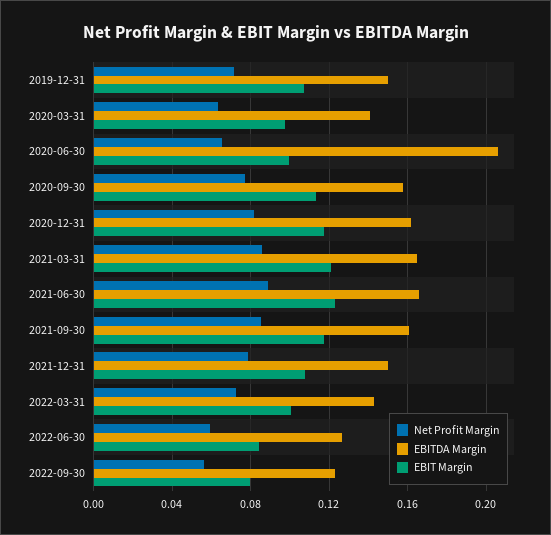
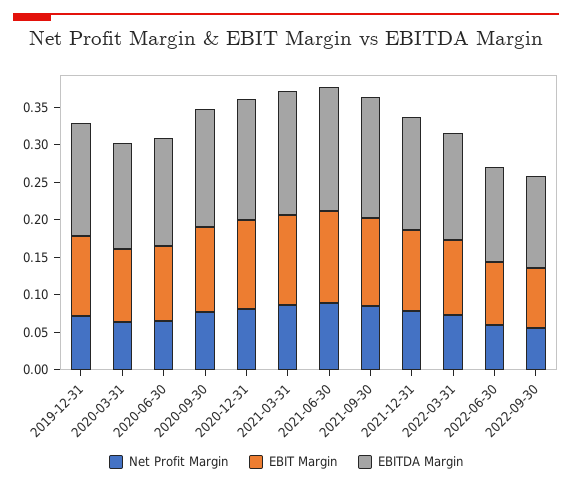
  {
    "Net Profit Margin": {
      "2019-12-31": 0.07,
      "2020-03-31": 0.065,
      "2020-06-30": 0.065,
      "2020-09-30": 0.075,
      "2020-12-31": 0.08,
      "2021-03-31": 0.085,
      "2021-06-30": 0.09,
      "2021-09-30": 0.085,
      "2021-12-31": 0.08,
      "2022-03-31": 0.07,
      "2022-06-30": 0.06,
      "2022-09-30": 0.055
    },
    "EBITDA Margin": {
      "2019-12-31": 0.15,
      "2020-03-31": 0.14,
-     "2020-06-30": 0.205,
+     "2020-06-30": 0.15,
      "2020-09-30": 0.155,
      "2020-12-31": 0.16,
      "2021-03-31": 0.165,
      "2021-06-30": 0.165,
      "2021-09-30": 0.16,
      "2021-12-31": 0.15,
      "2022-03-31": 0.145,
      "2022-06-30": 0.125,
      "2022-09-30": 0.125
    },
    "EBIT Margin": {
      "2019-12-31": 0.105,
      "2020-03-31": 0.1,
      "2020-06-30": 0.1,
      "2020-09-30": 0.115,
      "2020-12-31": 0.12,
      "2021-03-31": 0.12,
      "2021-06-30": 0.125,
      "2021-09-30": 0.12,
      "2021-12-31": 0.11,
      "2022-03-31": 0.1,
      "2022-06-30": 0.085,
      "2022-09-30": 0.08
    }
  }

